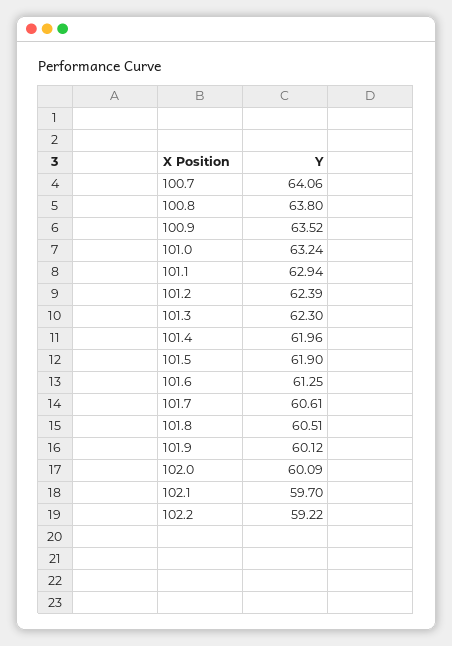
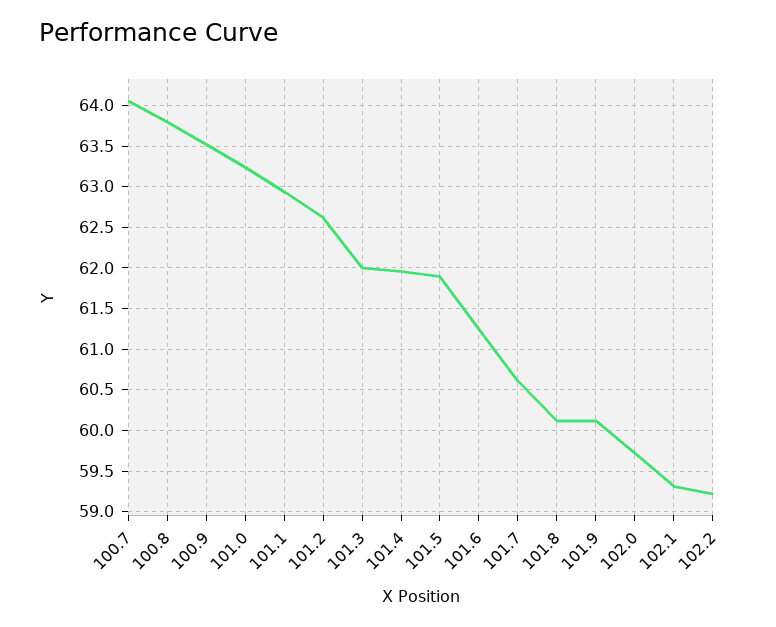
  {
    "100.7": 64.06,
    "100.8": 63.8,
    "100.9": 63.52,
    "101.0": 63.24,
    "101.1": 62.94,
-   "101.2": 62.39,
+   "101.2": 62.6,
-   "101.3": 62.3,
+   "101.3": 62,
    "101.4": 61.96,
    "101.5": 61.9,
    "101.6": 61.25,
    "101.7": 60.61,
-   "101.8": 60.51,
+   "101.8": 60.1,
    "101.9": 60.12,
-   "102.0": 60.09,
+   "102.0": 59.7,
-   "102.1": 59.7,
+   "102.1": 59.3,
    "102.2": 59.22
  }

